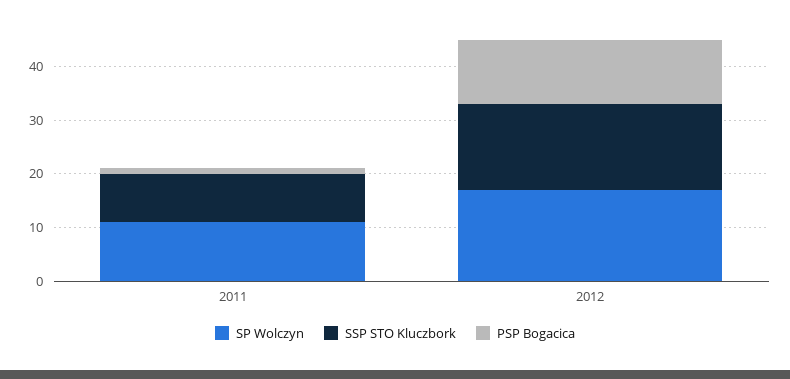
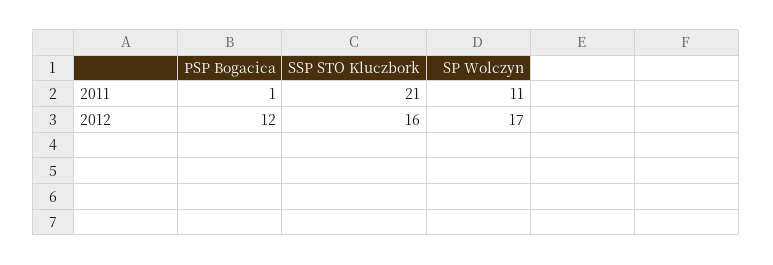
  {
    "SP Wolczyn": {
      "2011": 11,
      "2012": 17
    },
    "SSP STO Kluczbork": {
-     "2011": 10,
+     "2011": 21,
      "2012": 16
    },
    "PSP Bogacica": {
      "2011": 1,
      "2012": 12
    }
  }

